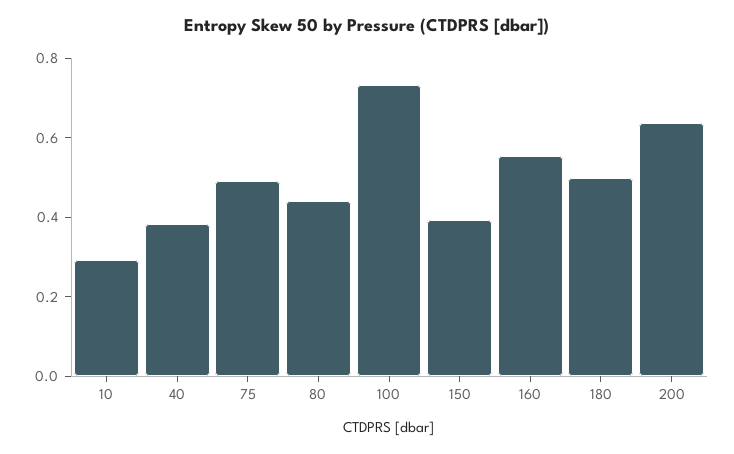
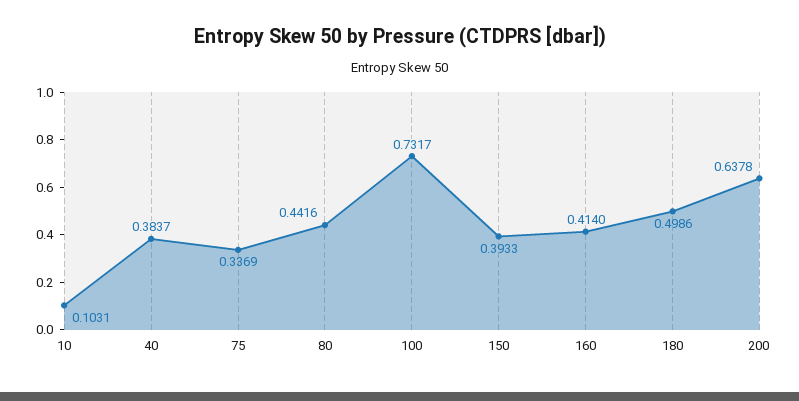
  {
-   "10": 0.3,
+   "10": 0.1031,
    "40": 0.3837,
-   "75": 0.5,
+   "75": 0.3369,
    "80": 0.4416,
    "100": 0.7317,
    "150": 0.3933,
-   "160": 0.55,
+   "160": 0.414,
    "180": 0.4986,
    "200": 0.6378
  }

